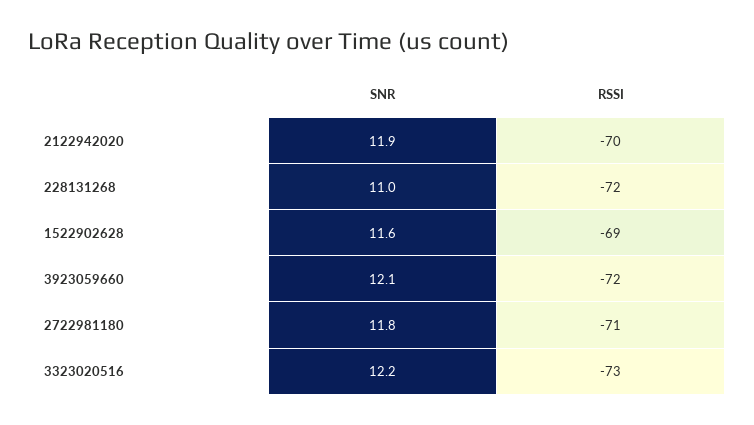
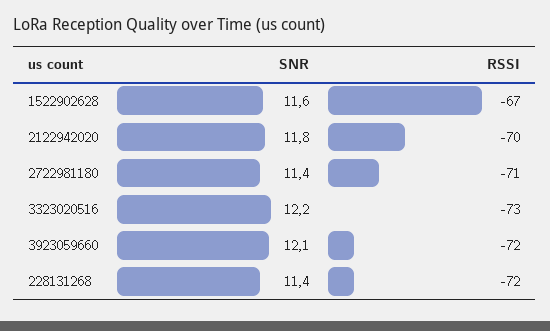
  {
    "SNR": {
-     "2122942020": 11.9,
+     "2122942020": 11.8,
-     "228131268": 11,
+     "228131268": 11.4,
      "1522902628": 11.6,
      "3923059660": 12.1,
-     "2722981180": 11.8,
+     "2722981180": 11.4,
      "3323020516": 12.2
    },
    "RSSI": {
      "2122942020": -70,
      "228131268": -72,
-     "1522902628": -69,
+     "1522902628": -67,
      "3923059660": -72,
      "2722981180": -71,
      "3323020516": -73
    }
  }

